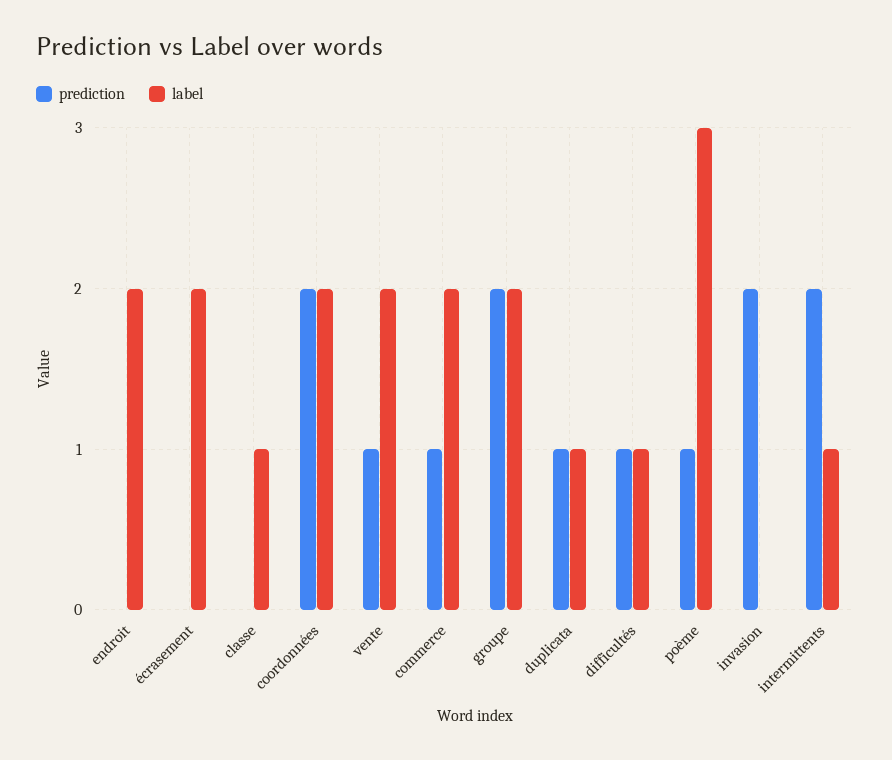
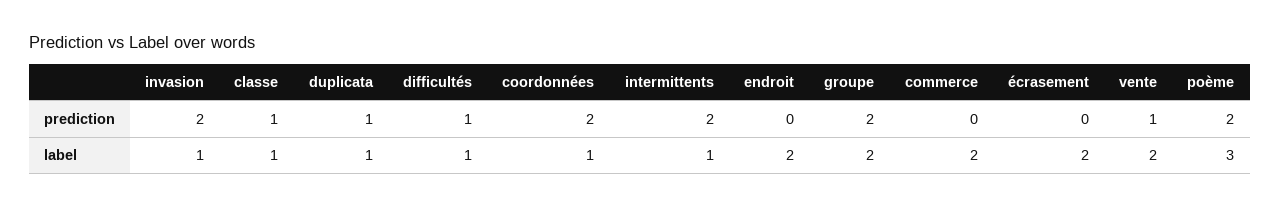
  {
    "prediction": {
      "endroit": 0,
      "écrasement": 0,
-     "classe": 0,
+     "classe": 1,
      "coordonnées": 2,
      "vente": 1,
-     "commerce": 1,
+     "commerce": 0,
      "groupe": 2,
      "duplicata": 1,
      "difficultés": 1,
-     "poème": 1,
+     "poème": 2,
      "invasion": 2,
      "intermittents": 2
    },
    "label": {
      "endroit": 2,
      "écrasement": 2,
      "classe": 1,
-     "coordonnées": 2,
+     "coordonnées": 1,
      "vente": 2,
      "commerce": 2,
      "groupe": 2,
      "duplicata": 1,
      "difficultés": 1,
      "poème": 3,
-     "invasion": 0,
+     "invasion": 1,
      "intermittents": 1
    }
  }

